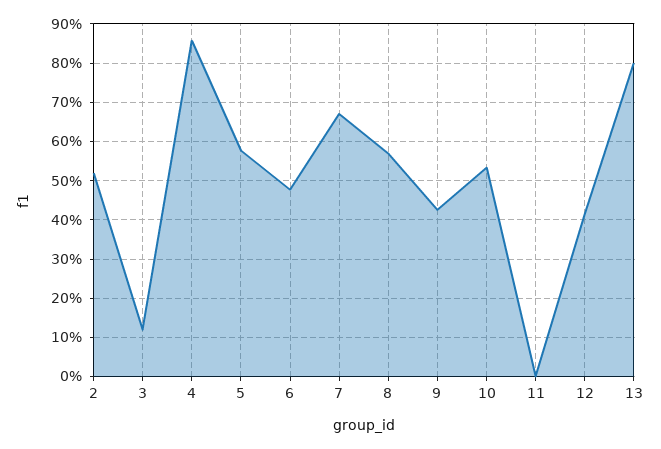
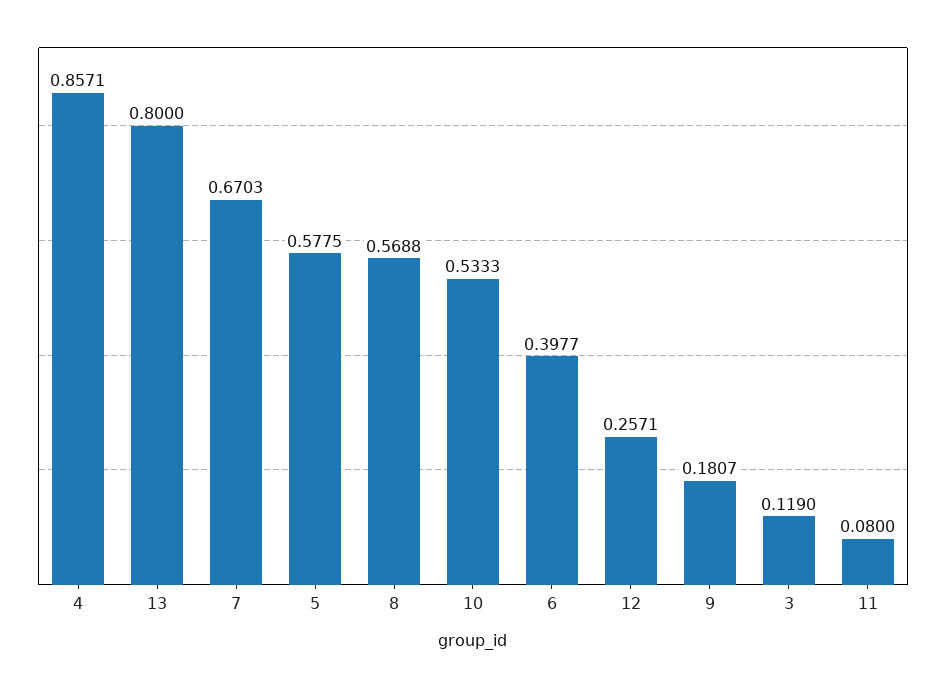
  {
-   "2": 0.52,
    "3": 0.119,
    "4": 0.8571,
    "5": 0.5775,
-   "6": 0.48,
+   "6": 0.3977,
    "7": 0.6703,
    "8": 0.5688,
-   "9": 0.42,
+   "9": 0.1807,
    "10": 0.5333,
-   "11": 0,
+   "11": 0.08,
-   "12": 0.42,
+   "12": 0.2571,
    "13": 0.8
  }

